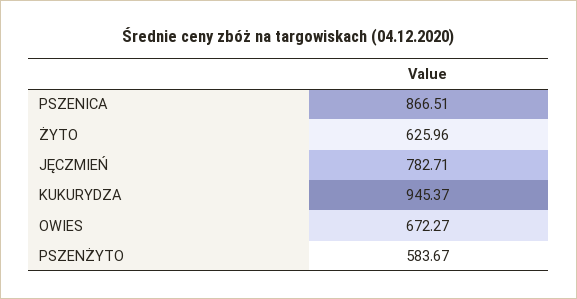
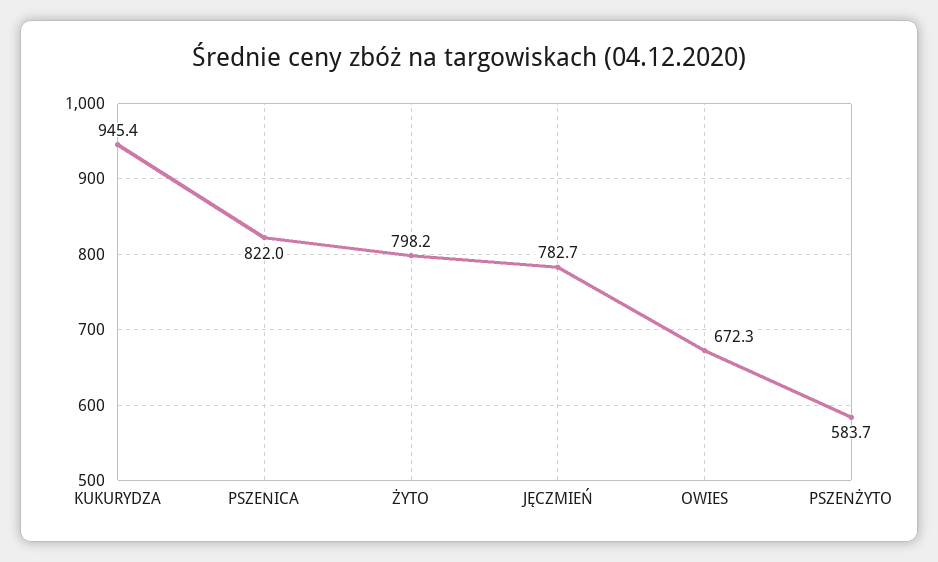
  {
-   "PSZENICA": 866.51,
+   "PSZENICA": 822,
-   "ŻYTO": 625.96,
+   "ŻYTO": 798.2,
    "JĘCZMIEŃ": 782.71,
    "KUKURYDZA": 945.37,
    "OWIES": 672.27,
    "PSZENŻYTO": 583.67
  }

